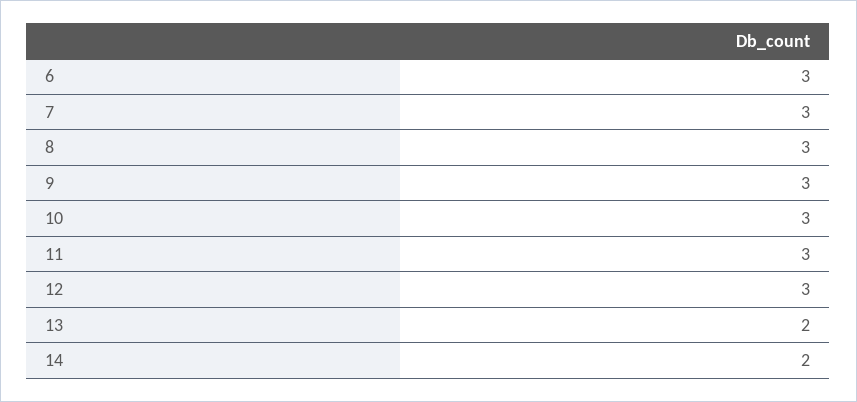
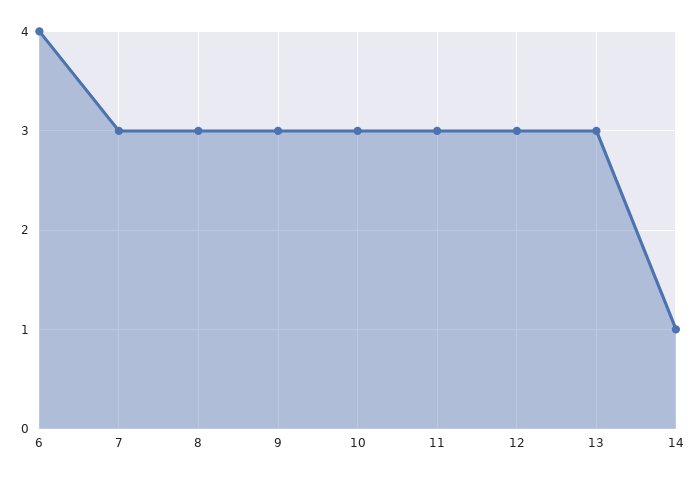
  {
-   "6": 3,
+   "6": 4,
    "7": 3,
    "8": 3,
    "9": 3,
    "10": 3,
    "11": 3,
    "12": 3,
-   "13": 2,
+   "13": 3,
-   "14": 2
+   "14": 1
  }

